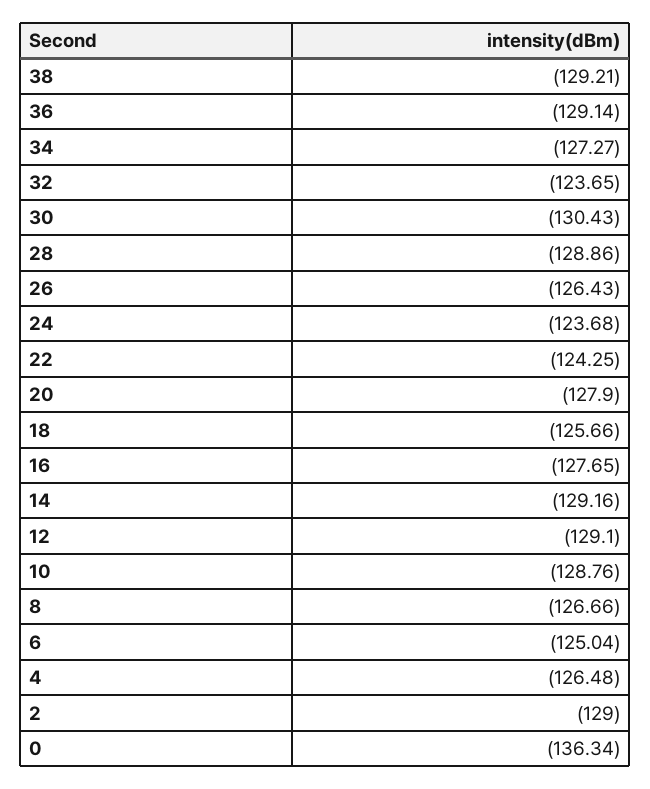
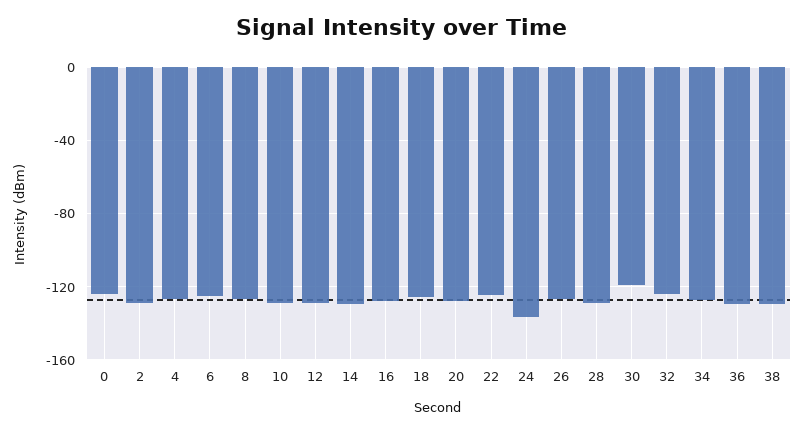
  {
    "38": -129.21,
    "36": -129.14,
    "34": -127.27,
    "32": -123.65,
-   "30": -130.43,
+   "30": -120,
    "28": -128.86,
    "26": -126.43,
-   "24": -123.68,
+   "24": -135,
    "22": -124.25,
    "20": -127.9,
    "18": -125.66,
    "16": -127.65,
    "14": -129.16,
    "12": -129.1,
    "10": -128.76,
    "8": -126.66,
    "6": -125.04,
    "4": -126.48,
    "2": -129,
-   "0": -136.34
+   "0": -125
  }

